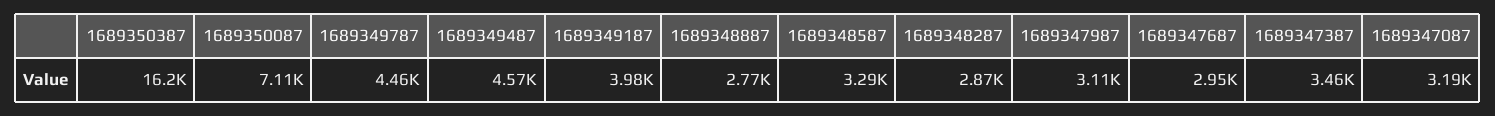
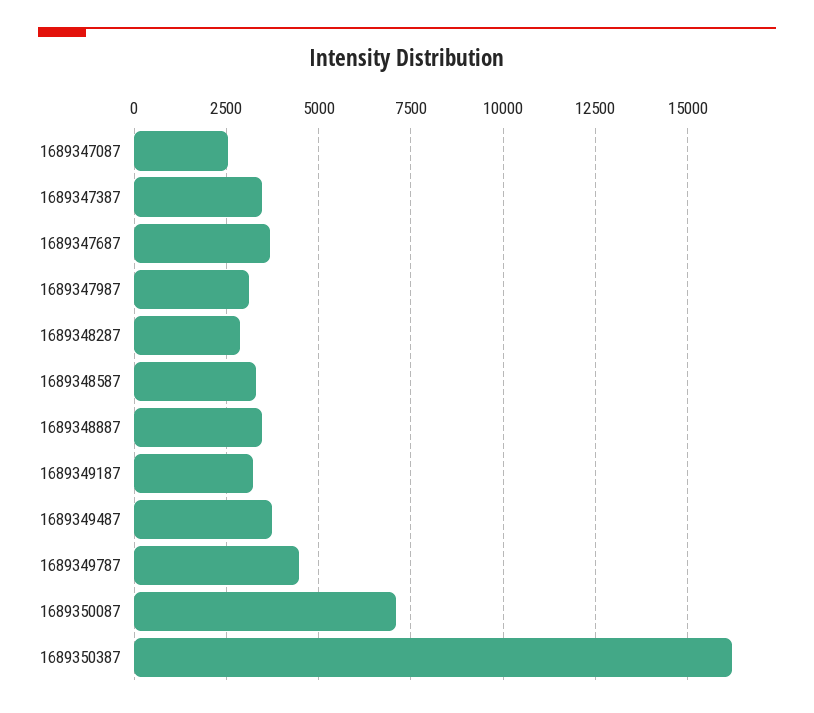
  {
    "1689350387": 16200,
    "1689350087": 7110,
    "1689349787": 4460,
-   "1689349487": 4570,
+   "1689349487": 3750,
-   "1689349187": 3980,
+   "1689349187": 3250,
-   "1689348887": 2770,
+   "1689348887": 3500,
    "1689348587": 3290,
    "1689348287": 2870,
    "1689347987": 3110,
-   "1689347687": 2950,
+   "1689347687": 3750,
    "1689347387": 3460,
-   "1689347087": 3190
+   "1689347087": 2500
  }

